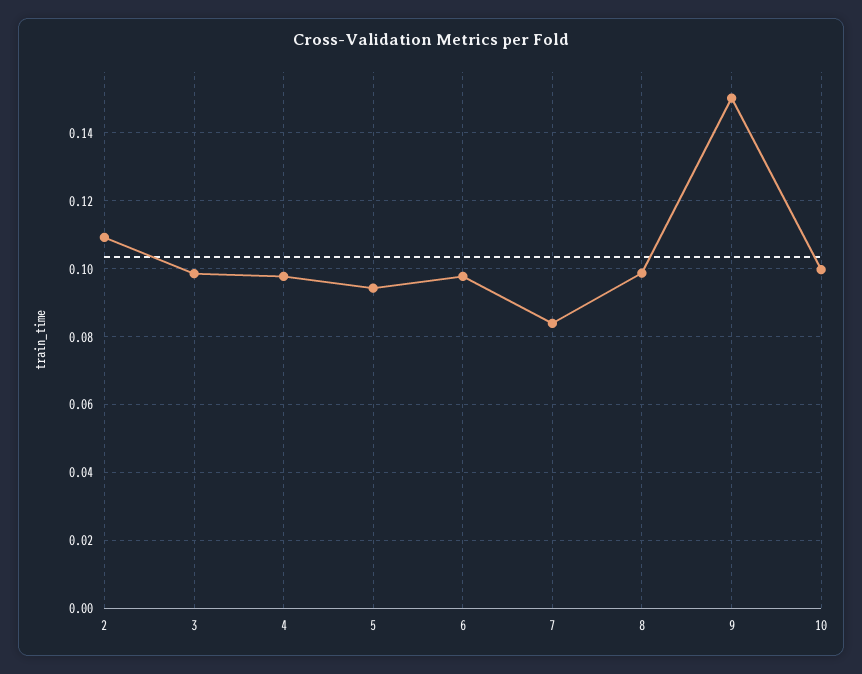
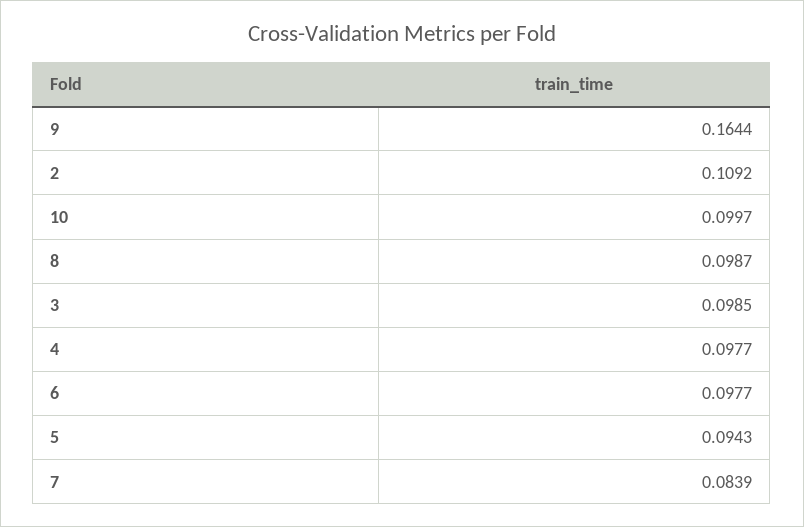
  {
    "2": 0.1092,
    "3": 0.0985,
    "4": 0.0977,
    "5": 0.0943,
    "6": 0.0977,
    "7": 0.0839,
    "8": 0.0987,
-   "9": 0.15,
+   "9": 0.1644,
    "10": 0.0997
  }

